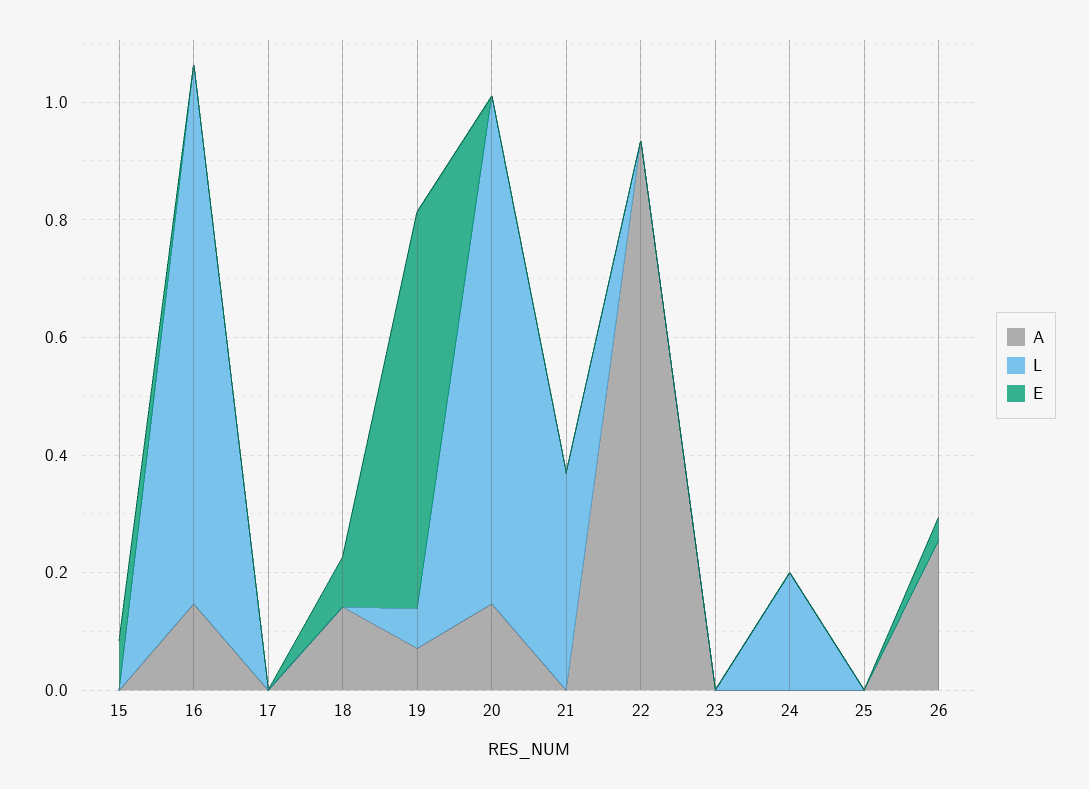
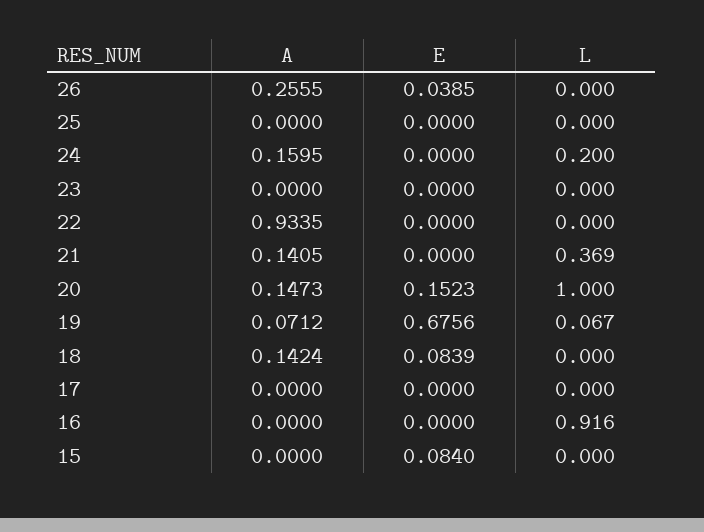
  {
    "A": {
      "15": 0,
-     "16": 0.15,
+     "16": 0,
      "17": 0,
      "18": 0.1424,
      "19": 0.0712,
      "20": 0.1473,
-     "21": 0,
+     "21": 0.1405,
      "22": 0.9335,
      "23": 0,
-     "24": 0,
+     "24": 0.1595,
      "25": 0,
      "26": 0.2555
    },
    "L": {
      "15": 0,
      "16": 0.916,
      "17": 0,
      "18": 0,
      "19": 0.067,
-     "20": 0.85,
+     "20": 1,
      "21": 0.369,
      "22": 0,
      "23": 0,
      "24": 0.2,
      "25": 0,
      "26": 0
    },
    "E": {
      "15": 0.084,
      "16": 0,
      "17": 0,
      "18": 0.0839,
      "19": 0.6756,
-     "20": 0,
+     "20": 0.1523,
      "21": 0,
      "22": 0,
      "23": 0,
      "24": 0,
      "25": 0,
      "26": 0.0385
    }
  }

